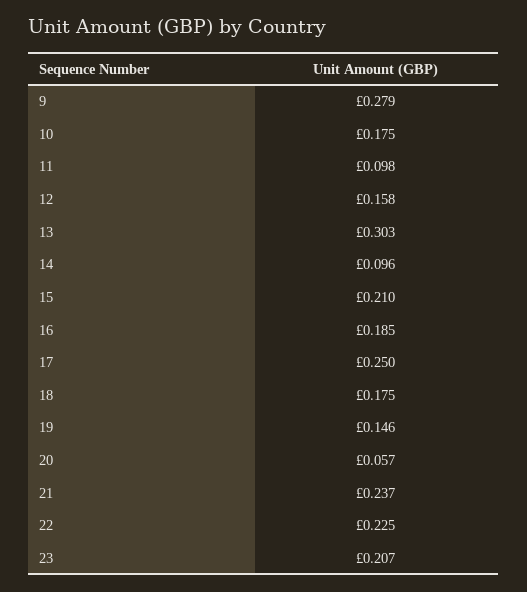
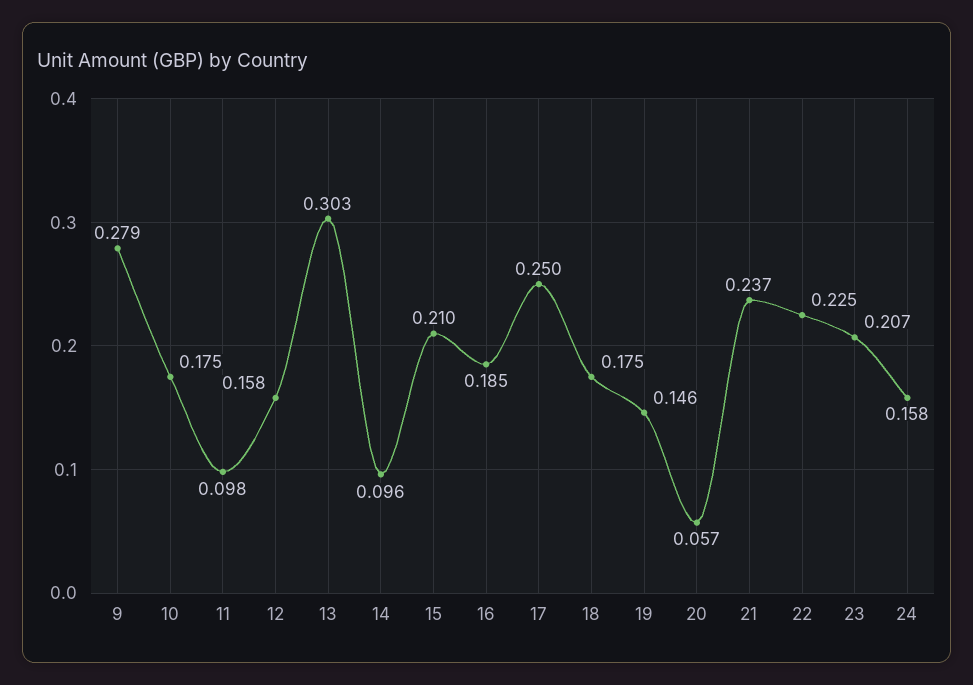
  {
    "9": 0.279,
    "10": 0.175,
    "11": 0.098,
    "12": 0.158,
    "13": 0.303,
    "14": 0.096,
    "15": 0.21,
    "16": 0.185,
    "17": 0.25,
    "18": 0.175,
    "19": 0.146,
    "20": 0.057,
    "21": 0.237,
    "22": 0.225,
-   "23": 0.207
+   "23": 0.207,
+   "24": 0.158
  }

